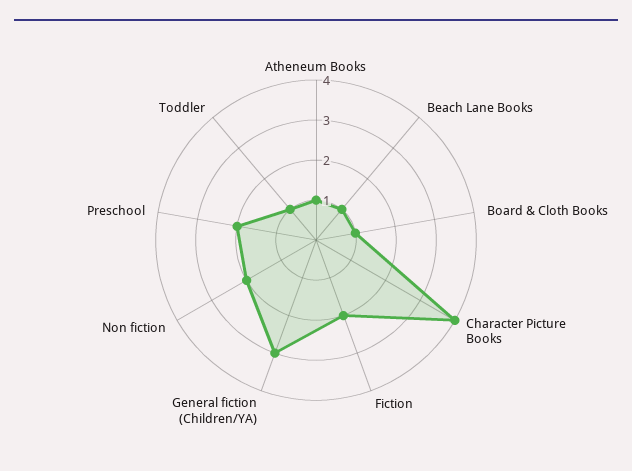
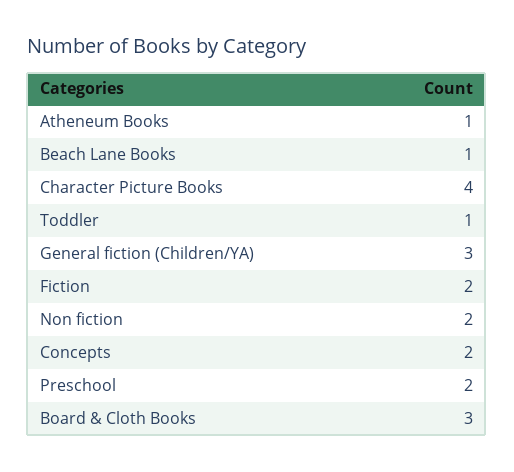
  {
    "Atheneum Books": 1,
    "Beach Lane Books": 1,
-   "Board & Cloth Books": 1,
+   "Board & Cloth Books": 3,
    "Character Picture Books": 4,
    "Fiction": 2,
    "General fiction (Children/YA)": 3,
    "Non fiction": 2,
    "Preschool": 2,
-   "Toddler": 1
+   "Toddler": 1,
+   "Concepts": 2
  }

